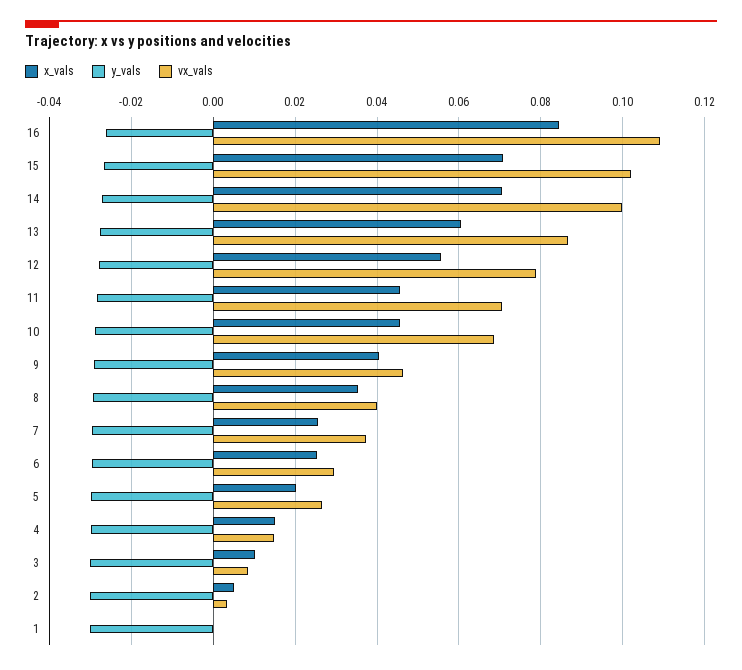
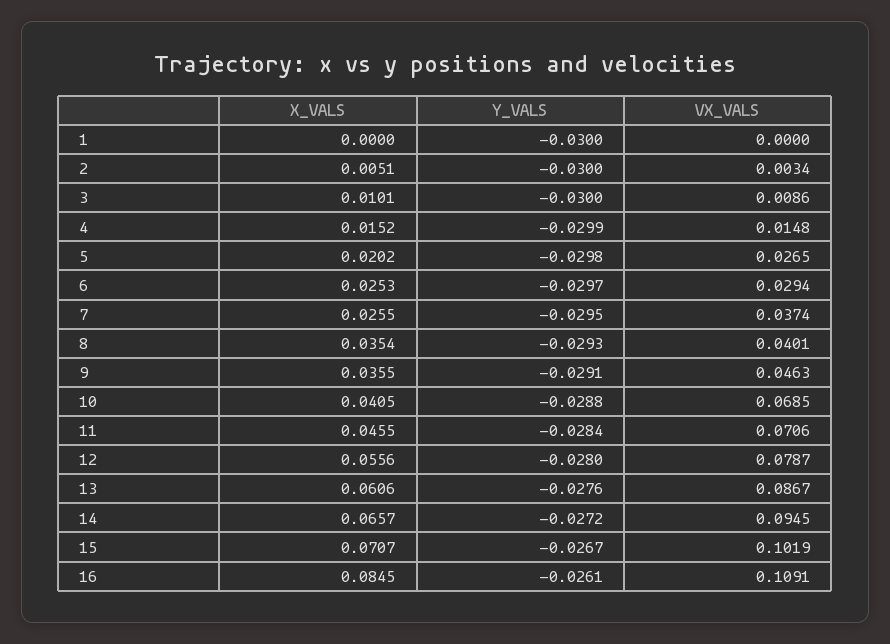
  {
    "x_vals": {
      "16": 0.0845,
      "15": 0.0707,
-     "14": 0.07,
+     "14": 0.0657,
      "13": 0.0606,
      "12": 0.0556,
      "11": 0.0455,
-     "10": 0.046,
+     "10": 0.0405,
-     "9": 0.04,
+     "9": 0.0355,
      "8": 0.0354,
      "7": 0.0255,
      "6": 0.0253,
      "5": 0.0202,
      "4": 0.0152,
      "3": 0.0101,
      "2": 0.0051,
      "1": 0
    },
    "y_vals": {
      "16": -0.0261,
      "15": -0.0267,
      "14": -0.0272,
      "13": -0.0276,
      "12": -0.028,
      "11": -0.0284,
      "10": -0.0288,
      "9": -0.0291,
      "8": -0.0293,
      "7": -0.0295,
      "6": -0.0297,
      "5": -0.0298,
      "4": -0.0299,
      "3": -0.03,
      "2": -0.03,
      "1": -0.03
    },
    "vx_vals": {
      "16": 0.1091,
      "15": 0.1019,
-     "14": 0.1,
+     "14": 0.0945,
      "13": 0.0867,
      "12": 0.0787,
      "11": 0.0706,
      "10": 0.0685,
      "9": 0.0463,
      "8": 0.0401,
      "7": 0.0374,
      "6": 0.0294,
      "5": 0.0265,
      "4": 0.0148,
      "3": 0.0086,
      "2": 0.0034,
      "1": 0
    }
  }

